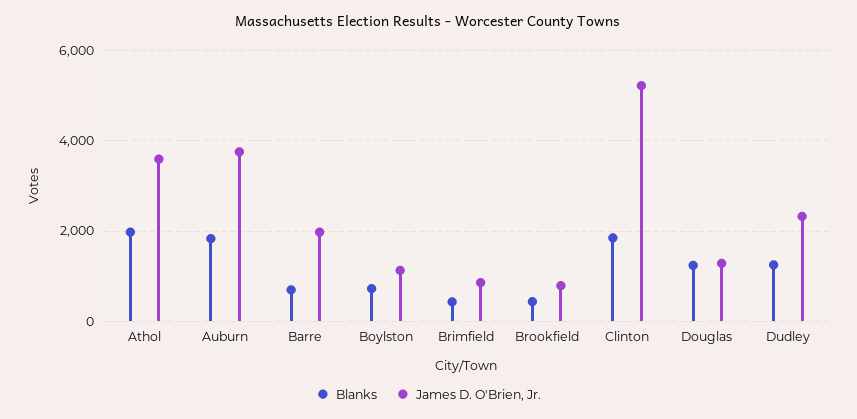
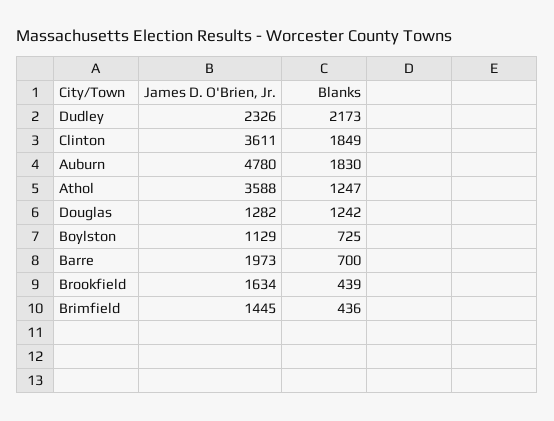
  {
    "Blanks": {
-     "Athol": 2000,
+     "Athol": 1247,
      "Auburn": 1830,
      "Barre": 700,
      "Boylston": 725,
      "Brimfield": 436,
      "Brookfield": 439,
      "Clinton": 1849,
      "Douglas": 1242,
-     "Dudley": 1200
+     "Dudley": 2173
    },
    "James D. O'Brien, Jr.": {
      "Athol": 3588,
-     "Auburn": 3800,
+     "Auburn": 4780,
      "Barre": 1973,
      "Boylston": 1129,
-     "Brimfield": 800,
+     "Brimfield": 1445,
-     "Brookfield": 800,
+     "Brookfield": 1634,
-     "Clinton": 5200,
+     "Clinton": 3611,
      "Douglas": 1282,
      "Dudley": 2326
    }
  }

